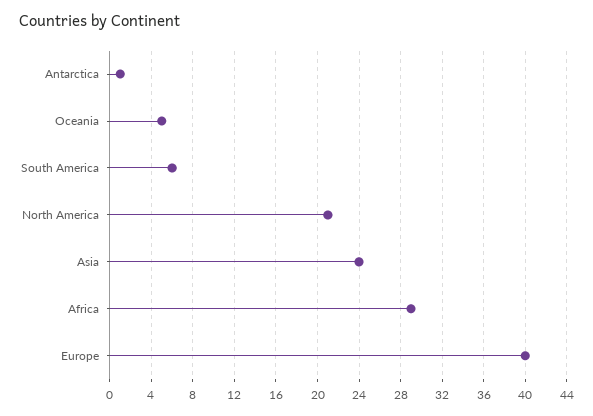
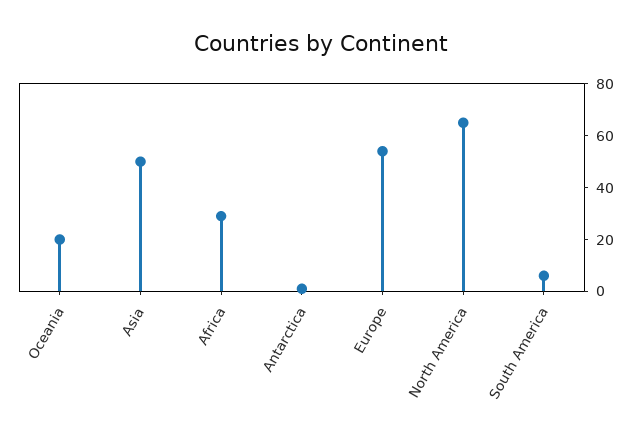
  {
    "Antarctica": 1,
-   "Oceania": 5,
+   "Oceania": 20,
    "South America": 6,
-   "North America": 21,
+   "North America": 65,
-   "Asia": 24,
+   "Asia": 50,
    "Africa": 29,
-   "Europe": 40
+   "Europe": 55
  }

